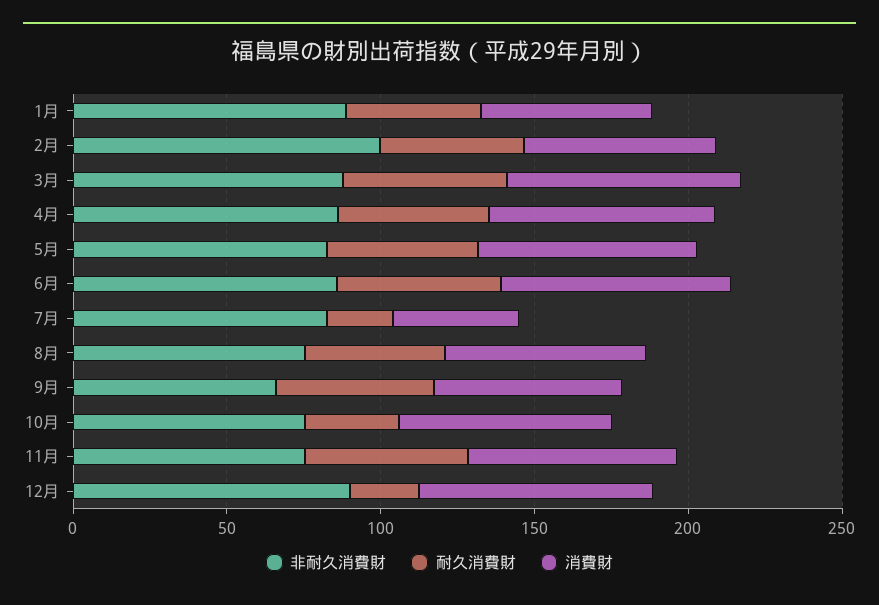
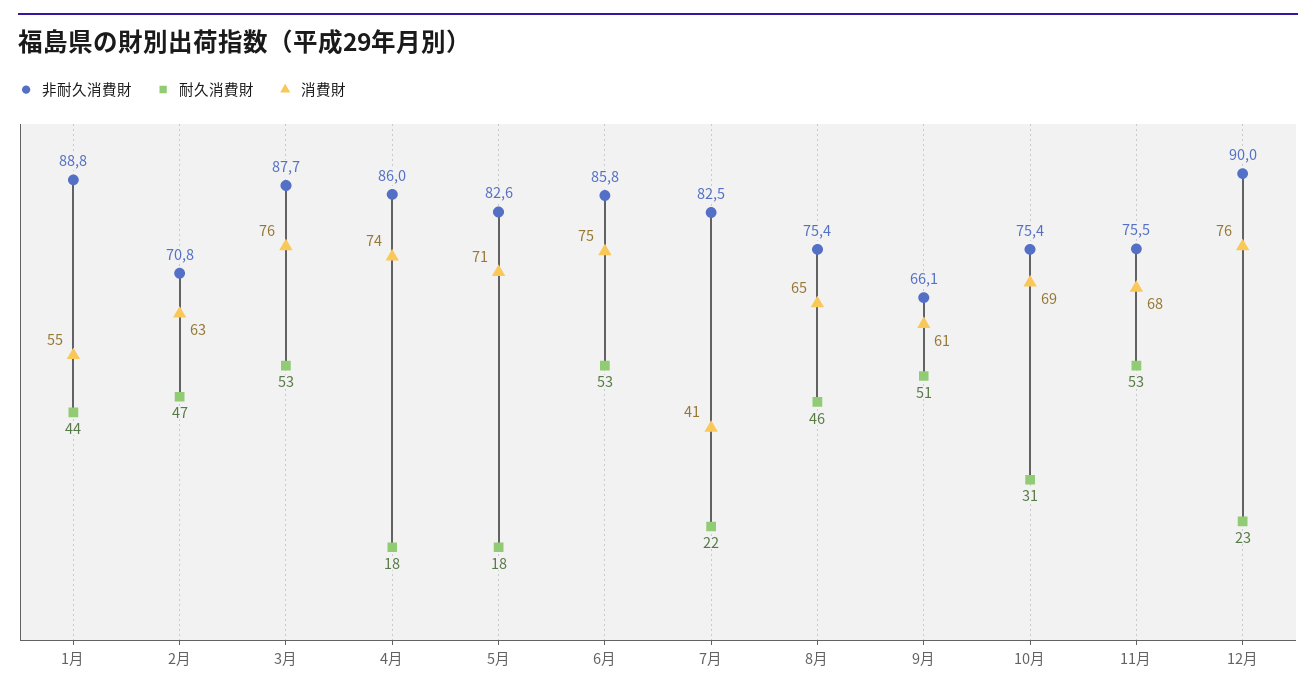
  {
    "非耐久消費財": {
      "1月": 88.8,
-     "2月": 100,
+     "2月": 70.8,
      "3月": 87.7,
      "4月": 86,
      "5月": 82.6,
      "6月": 85.8,
      "7月": 82.5,
      "8月": 75.4,
      "9月": 66.1,
      "10月": 75.4,
      "11月": 75.5,
      "12月": 90
    },
    "耐久消費財": {
      "1月": 44,
      "2月": 47,
      "3月": 53,
-     "4月": 50,
+     "4月": 18,
-     "5月": 50,
+     "5月": 18,
      "6月": 53,
      "7月": 22,
      "8月": 46,
      "9月": 51,
      "10月": 31,
      "11月": 53,
      "12月": 23
    },
    "消費財": {
      "1月": 55,
      "2月": 63,
      "3月": 76,
      "4月": 74,
      "5月": 71,
      "6月": 75,
      "7月": 41,
      "8月": 65,
      "9月": 61,
      "10月": 69,
      "11月": 68,
      "12月": 76
    }
  }

